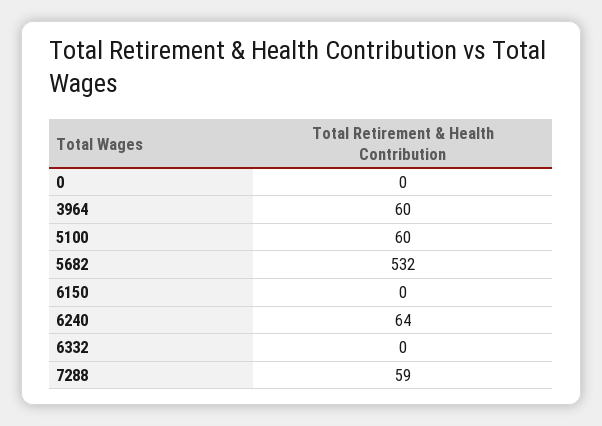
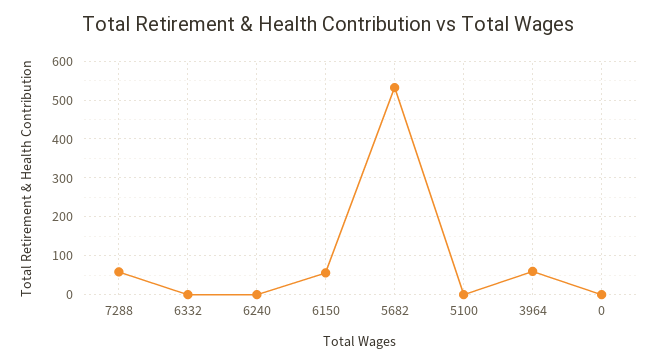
  {
    "0": 0,
    "3964": 60,
-   "5100": 60,
+   "5100": 0,
    "5682": 532,
-   "6150": 0,
+   "6150": 60,
-   "6240": 64,
+   "6240": 0,
    "6332": 0,
    "7288": 59
  }

